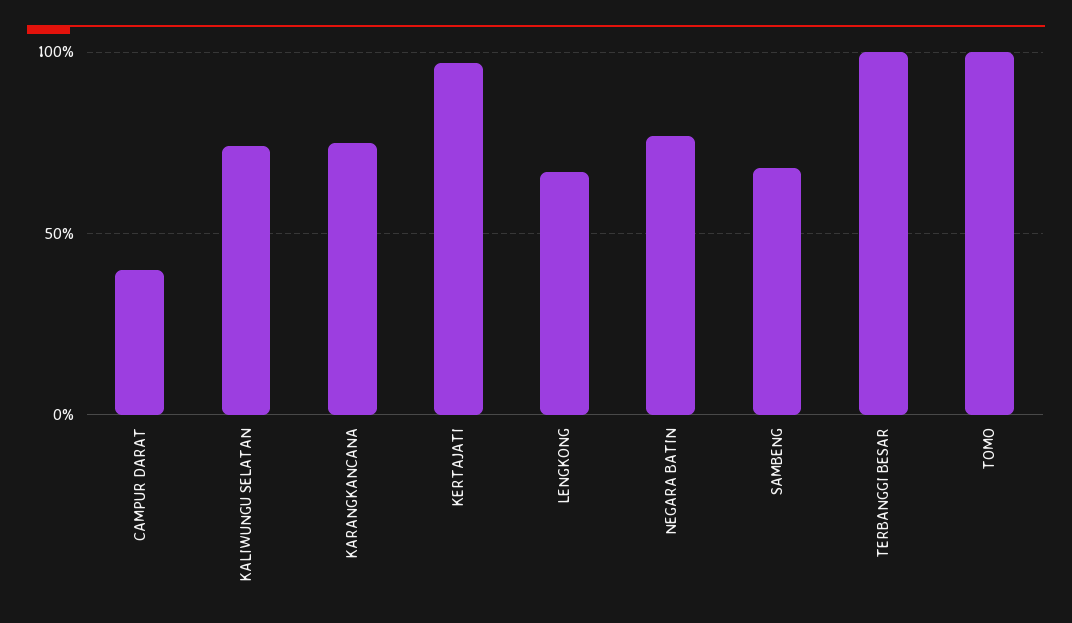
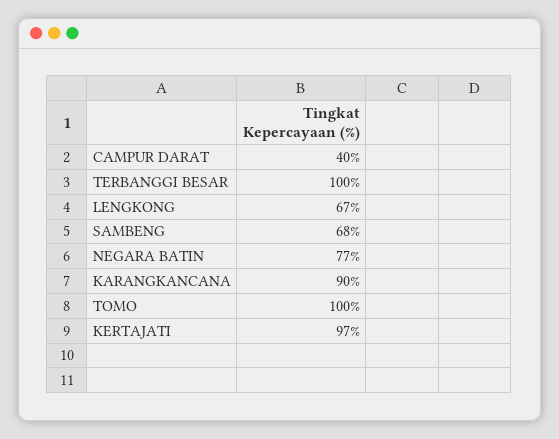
  {
    "CAMPUR DARAT": 40,
-   "KALIWUNGU SELATAN": 75,
-   "KARANGKANCANA": 75,
+   "KARANGKANCANA": 90,
    "KERTAJATI": 97,
    "LENGKONG": 67,
    "NEGARA BATIN": 77,
    "SAMBENG": 68,
    "TERBANGGI BESAR": 100,
    "TOMO": 100
  }

